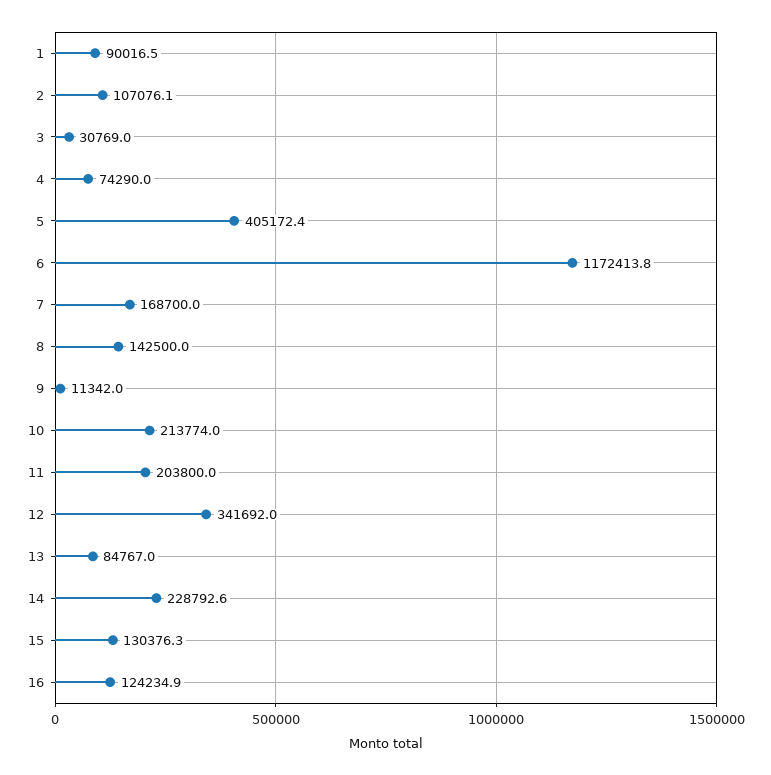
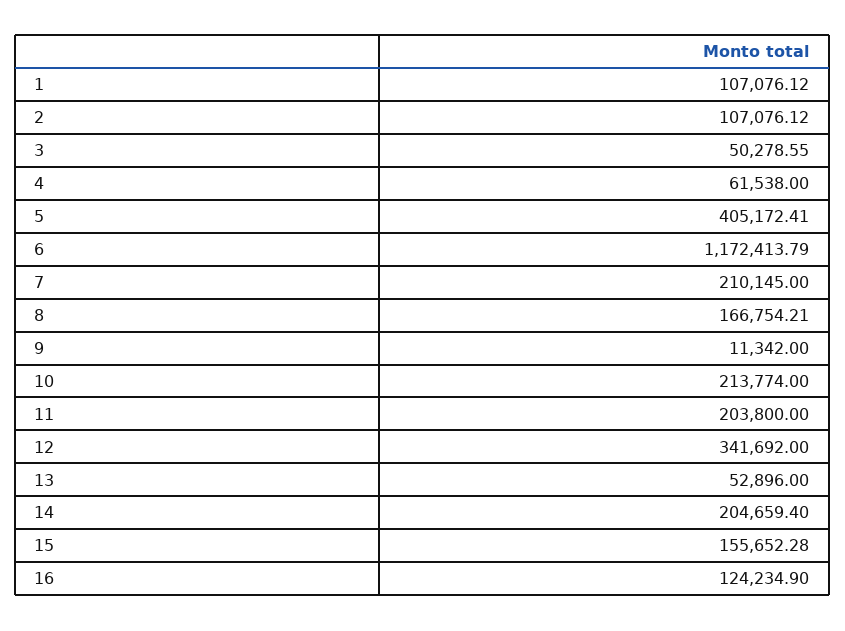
  {
-   "1": 90016.5,
+   "1": 107076.12,
    "2": 107076.12,
-   "3": 30769,
+   "3": 50278.55,
-   "4": 74290,
+   "4": 61538,
    "5": 405172.41,
    "6": 1172413.79,
-   "7": 168700,
+   "7": 210145,
-   "8": 142500,
+   "8": 166754.21,
    "9": 11342,
    "10": 213774,
    "11": 203800,
    "12": 341692,
-   "13": 84767,
+   "13": 52896,
-   "14": 228792.6,
+   "14": 204659.4,
-   "15": 130376.3,
+   "15": 155652.28,
    "16": 124234.9
  }

